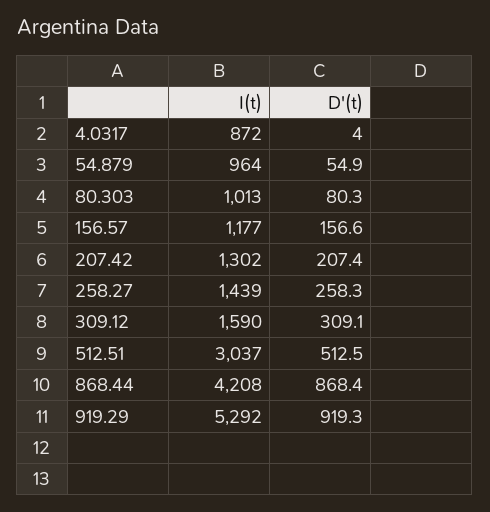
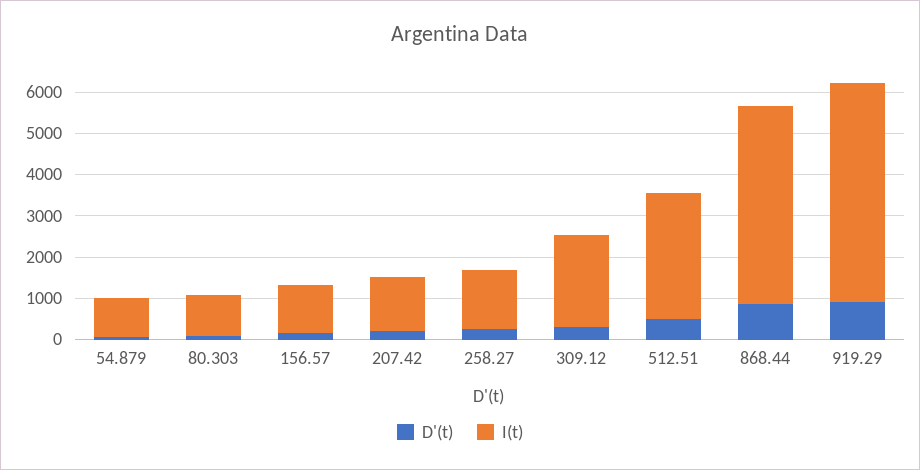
  {
    "I(t)": {
-     "4.0317": 872,
      "54.879": 964,
      "80.303": 1013,
      "156.57": 1177,
      "207.42": 1302,
      "258.27": 1439,
-     "309.12": 1590,
+     "309.12": 2200,
      "512.51": 3037,
-     "868.44": 4208,
+     "868.44": 4800,
      "919.29": 5292
    },
    "D'(t)": {
-     "4.0317": 4,
      "54.879": 54.9,
      "80.303": 80.3,
      "156.57": 156.6,
      "207.42": 207.4,
      "258.27": 258.3,
      "309.12": 309.1,
      "512.51": 512.5,
      "868.44": 868.4,
      "919.29": 919.3
    }
  }

